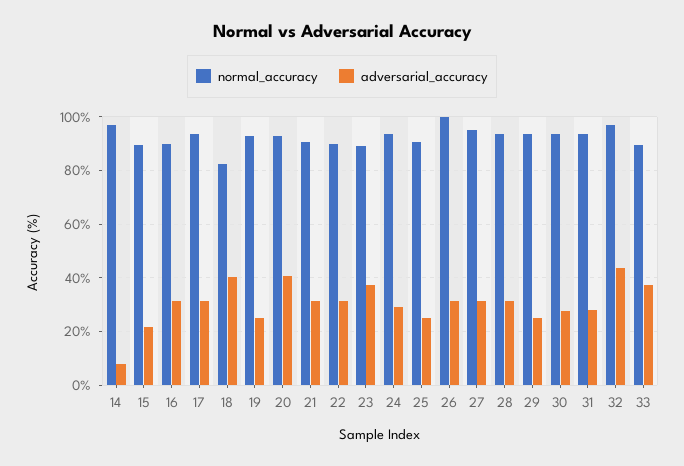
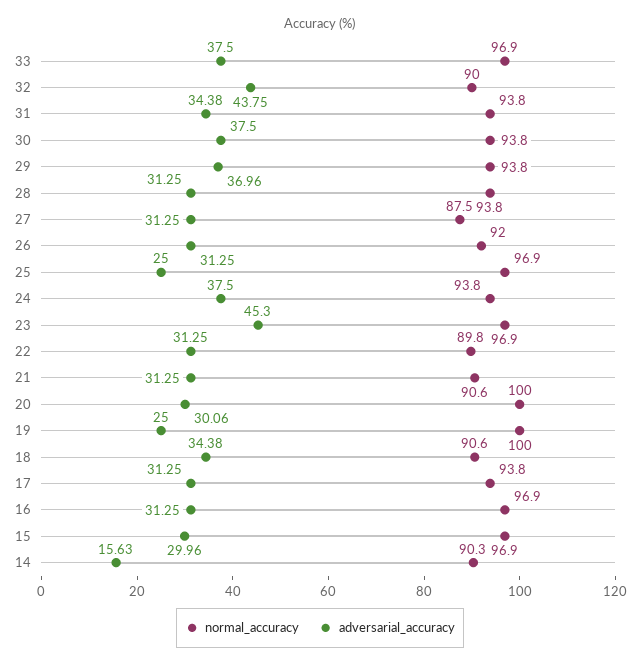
  {
    "normal_accuracy": {
-     "14": 97.5,
+     "14": 90.3,
-     "15": 90,
+     "15": 96.9,
-     "16": 90,
+     "16": 96.9,
      "17": 93.8,
-     "18": 82.5,
+     "18": 90.6,
-     "19": 92.5,
+     "19": 100,
-     "20": 92.5,
+     "20": 100,
      "21": 90.6,
      "22": 89.8,
-     "23": 90,
+     "23": 96.9,
      "24": 93.8,
-     "25": 90,
+     "25": 96.9,
-     "26": 100,
+     "26": 92,
-     "27": 95,
+     "27": 87.5,
      "28": 93.8,
      "29": 93.8,
      "30": 93.8,
      "31": 93.8,
-     "32": 97.5,
+     "32": 90,
-     "33": 90
+     "33": 96.9
    },
    "adversarial_accuracy": {
-     "14": 7.5,
+     "14": 15.63,
-     "15": 22.5,
+     "15": 29.96,
      "16": 31.25,
      "17": 31.25,
-     "18": 40,
+     "18": 34.38,
      "19": 25,
-     "20": 40,
+     "20": 30.06,
      "21": 31.25,
      "22": 31.25,
-     "23": 37.5,
+     "23": 45.3,
-     "24": 30,
+     "24": 37.5,
      "25": 25,
      "26": 31.25,
      "27": 31.25,
      "28": 31.25,
-     "29": 25,
+     "29": 36.96,
-     "30": 27.5,
+     "30": 37.5,
-     "31": 27.5,
+     "31": 34.38,
      "32": 43.75,
      "33": 37.5
    }
  }

